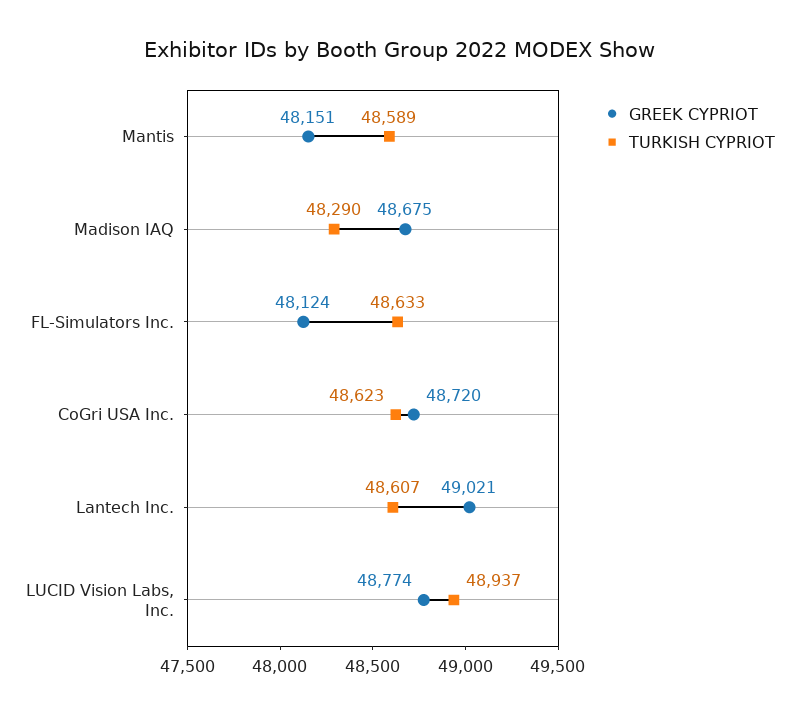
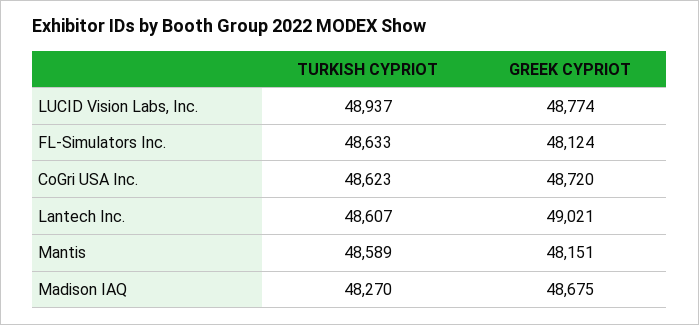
  {
    "GREEK CYPRIOT": {
      "Mantis": 48151,
      "Madison IAQ": 48675,
      "FL-Simulators Inc.": 48124,
      "CoGri USA Inc.": 48720,
      "Lantech Inc.": 49021,
      "LUCID Vision Labs, Inc.": 48774
    },
    "TURKISH CYPRIOT": {
      "Mantis": 48589,
-     "Madison IAQ": 48290,
+     "Madison IAQ": 48270,
      "FL-Simulators Inc.": 48633,
      "CoGri USA Inc.": 48623,
      "Lantech Inc.": 48607,
      "LUCID Vision Labs, Inc.": 48937
    }
  }

